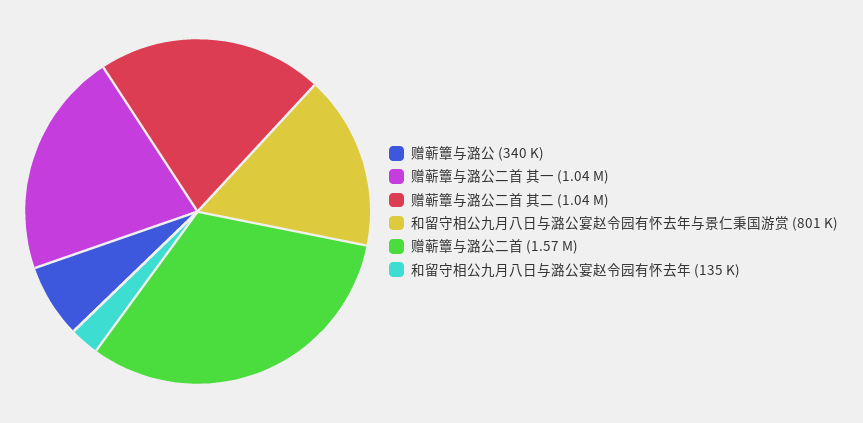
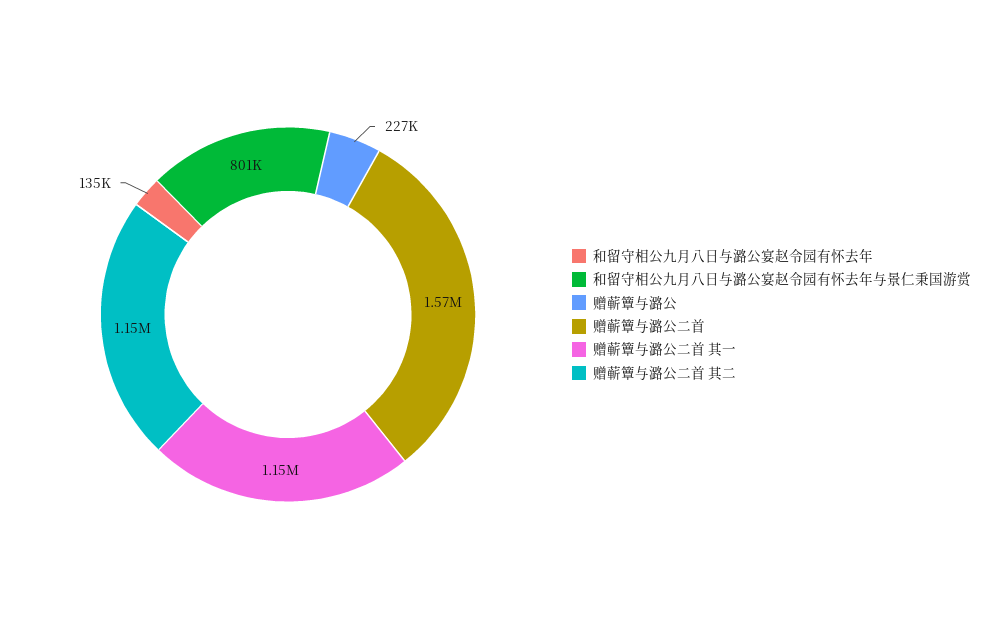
  {
-   "赠蕲簟与潞公": 340000,
+   "赠蕲簟与潞公": 227000,
-   "赠蕲簟与潞公二首 其一": 1040000,
+   "赠蕲簟与潞公二首 其一": 1150000,
-   "赠蕲簟与潞公二首 其二": 1040000,
+   "赠蕲簟与潞公二首 其二": 1150000,
    "和留守相公九月八日与潞公宴赵令园有怀去年与景仁秉国游赏": 801000,
    "赠蕲簟与潞公二首": 1570000,
    "和留守相公九月八日与潞公宴赵令园有怀去年": 135000
  }

